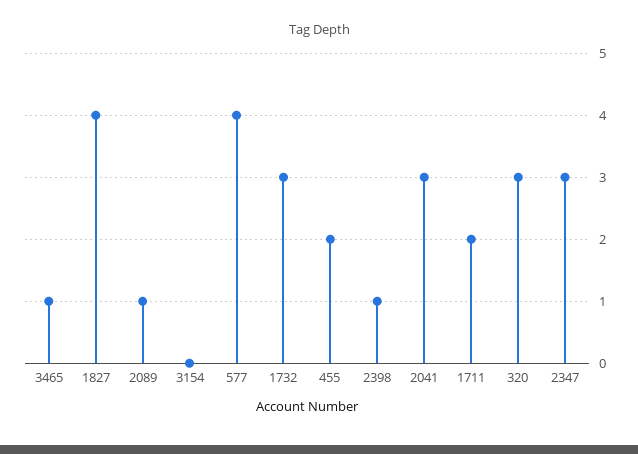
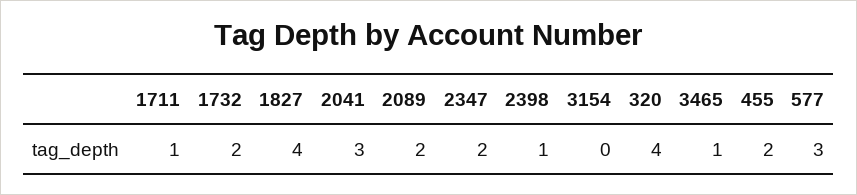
  {
    "3465": 1,
    "1827": 4,
-   "2089": 1,
+   "2089": 2,
    "3154": 0,
-   "577": 4,
+   "577": 3,
-   "1732": 3,
+   "1732": 2,
    "455": 2,
    "2398": 1,
    "2041": 3,
-   "1711": 2,
+   "1711": 1,
-   "320": 3,
+   "320": 4,
-   "2347": 3
+   "2347": 2
  }

